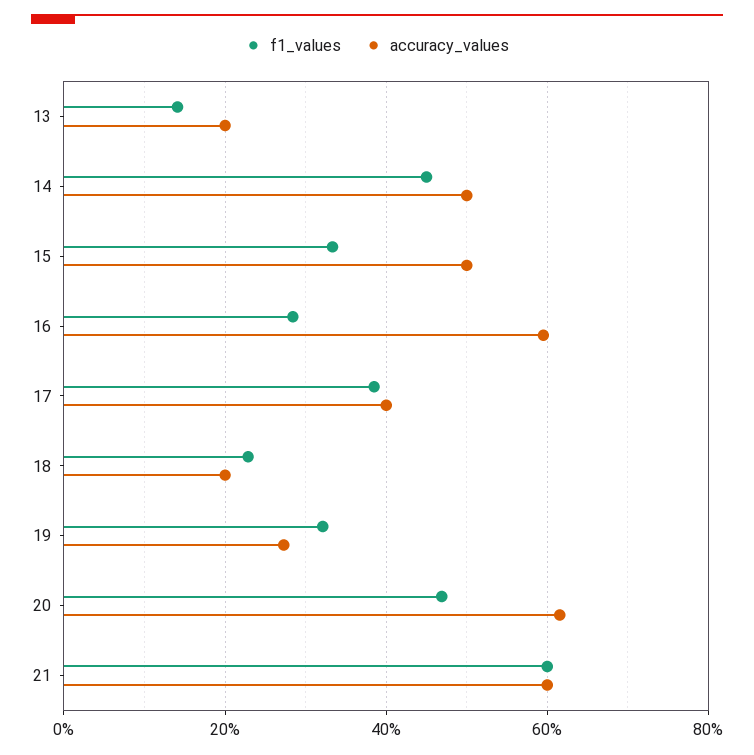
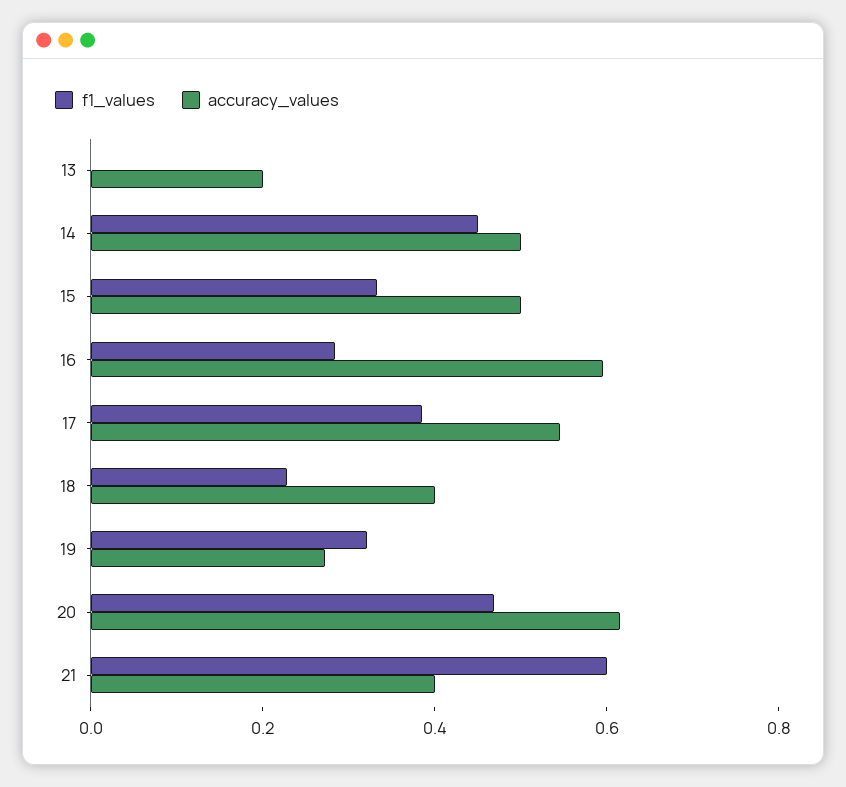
  {
    "f1_values": {
-     "13": 0.14,
+     "13": 0,
      "14": 0.46,
      "15": 0.34,
      "16": 0.28,
      "17": 0.38,
      "18": 0.22,
      "19": 0.32,
      "20": 0.46,
      "21": 0.6
    },
    "accuracy_values": {
      "13": 0.2,
      "14": 0.5,
      "15": 0.5,
      "16": 0.6,
-     "17": 0.4,
+     "17": 0.55,
-     "18": 0.2,
+     "18": 0.4,
      "19": 0.28,
      "20": 0.62,
-     "21": 0.6
+     "21": 0.4
    }
  }

